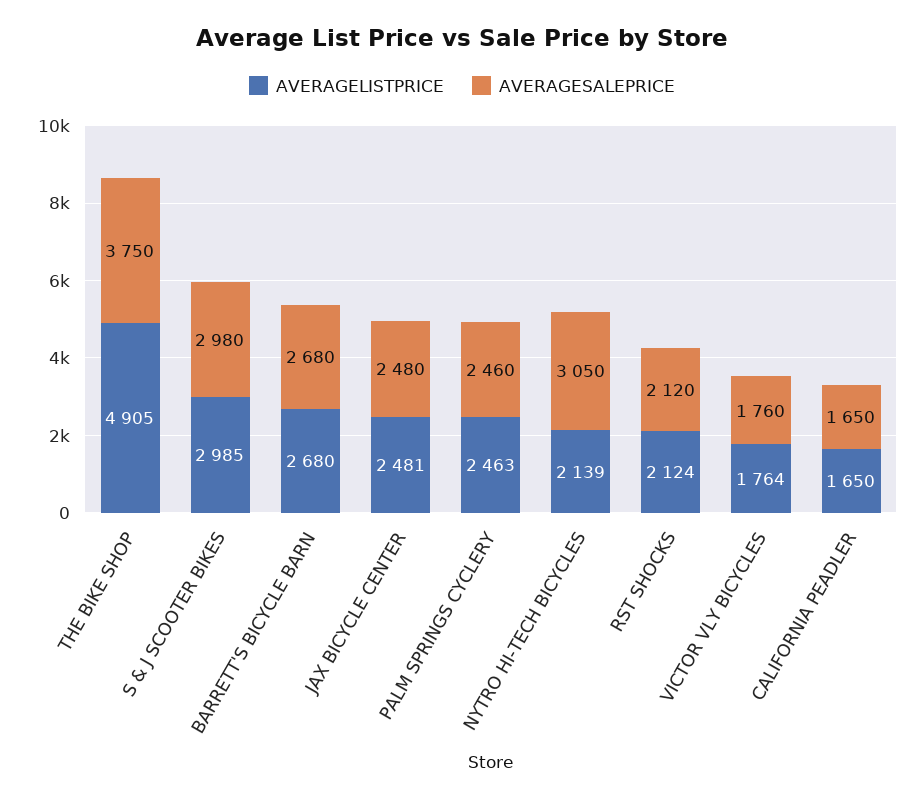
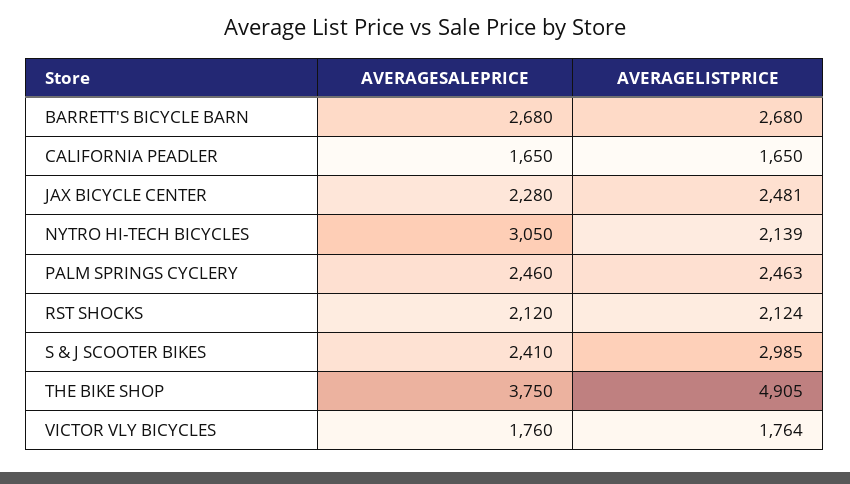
  {
    "AVERAGELISTPRICE": {
      "THE BIKE SHOP": 4905,
      "S & J SCOOTER BIKES": 2985,
      "BARRETT'S BICYCLE BARN": 2680,
      "JAX BICYCLE CENTER": 2481,
      "PALM SPRINGS CYCLERY": 2463,
      "NYTRO HI-TECH BICYCLES": 2139,
      "RST SHOCKS": 2124,
      "VICTOR VLY BICYCLES": 1764,
      "CALIFORNIA PEADLER": 1650
    },
    "AVERAGESALEPRICE": {
      "THE BIKE SHOP": 3750,
-     "S & J SCOOTER BIKES": 2980,
+     "S & J SCOOTER BIKES": 2410,
      "BARRETT'S BICYCLE BARN": 2680,
-     "JAX BICYCLE CENTER": 2480,
+     "JAX BICYCLE CENTER": 2280,
      "PALM SPRINGS CYCLERY": 2460,
      "NYTRO HI-TECH BICYCLES": 3050,
      "RST SHOCKS": 2120,
      "VICTOR VLY BICYCLES": 1760,
      "CALIFORNIA PEADLER": 1650
    }
  }

